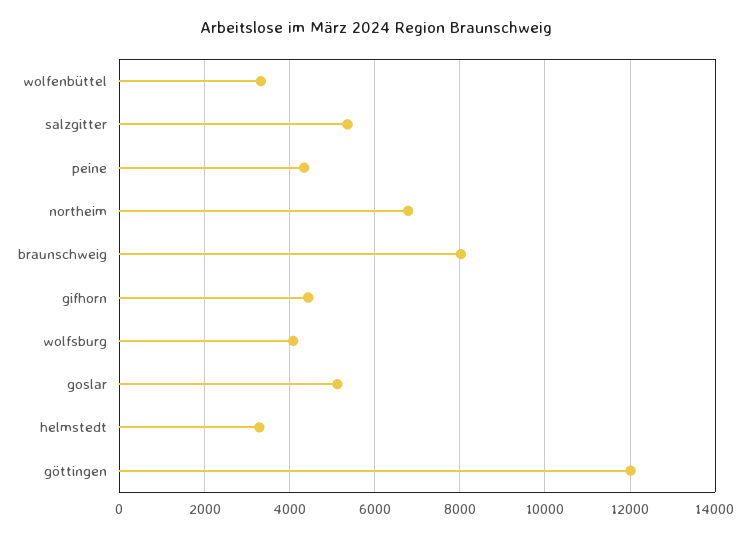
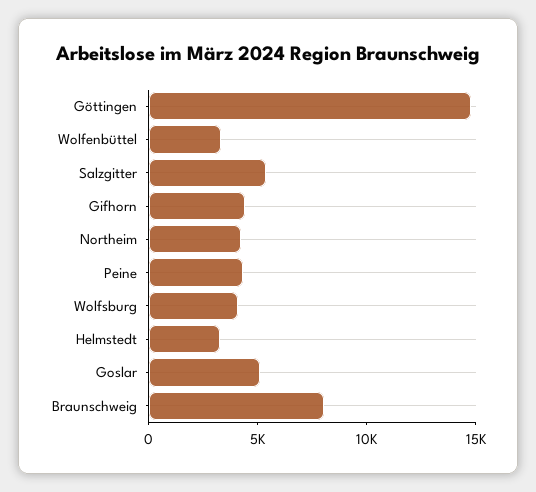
  {
    "wolfenbüttel": 3400,
    "salzgitter": 5400,
    "peine": 4400,
-   "northeim": 6800,
+   "northeim": 4000,
    "braunschweig": 8000,
    "gifhorn": 4400,
    "wolfsburg": 4000,
    "goslar": 5200,
    "helmstedt": 3200,
-   "göttingen": 12000
+   "göttingen": 15000
  }

